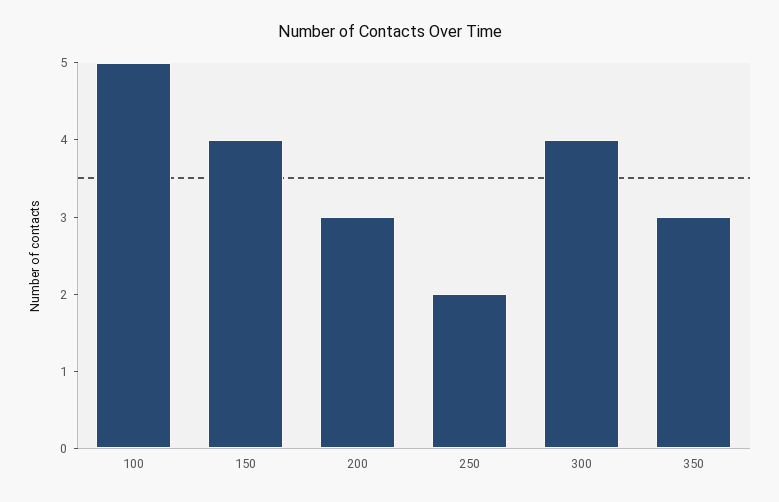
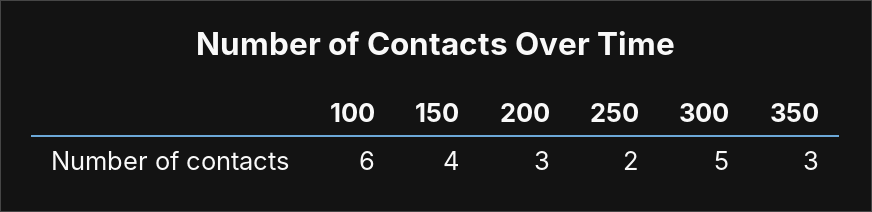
  {
-   "100": 5,
+   "100": 6,
    "150": 4,
    "200": 3,
    "250": 2,
-   "300": 4,
+   "300": 5,
    "350": 3
  }

